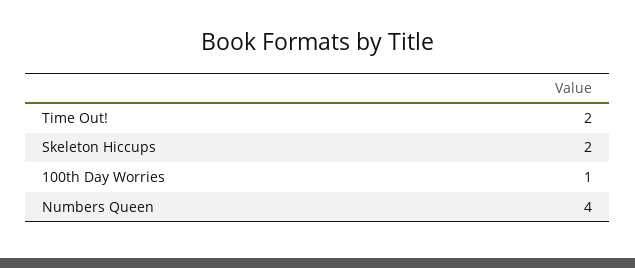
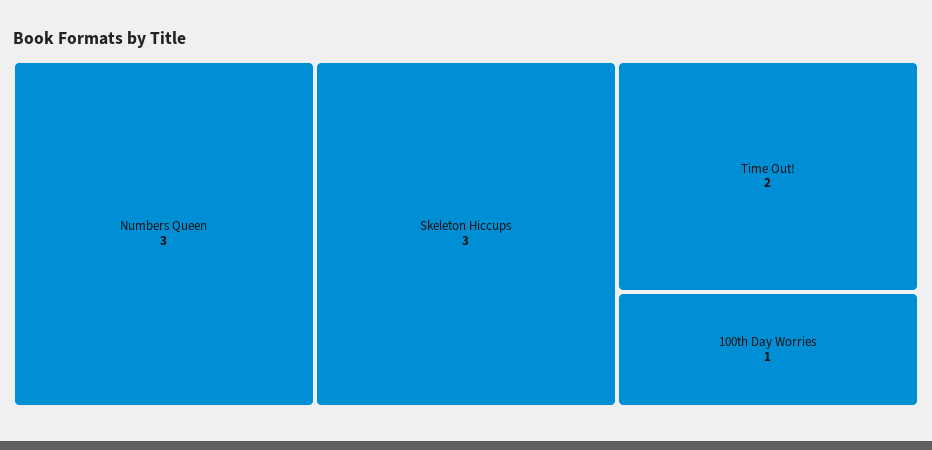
  {
    "Time Out!": 2,
-   "Skeleton Hiccups": 2,
+   "Skeleton Hiccups": 3,
    "100th Day Worries": 1,
-   "Numbers Queen": 4
+   "Numbers Queen": 3
  }

